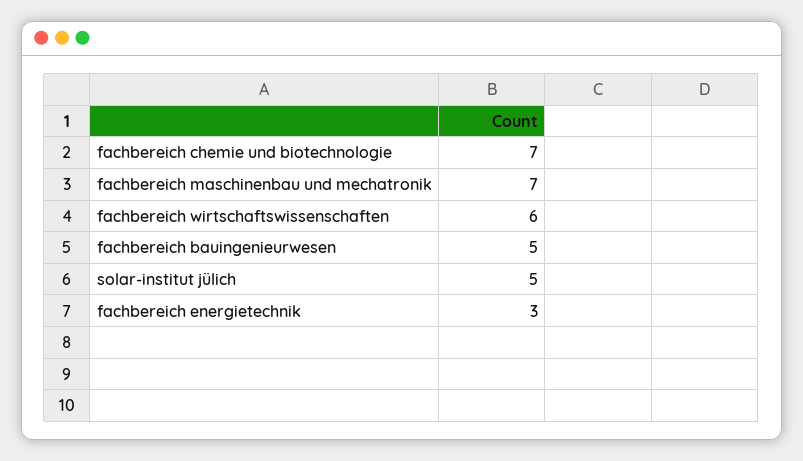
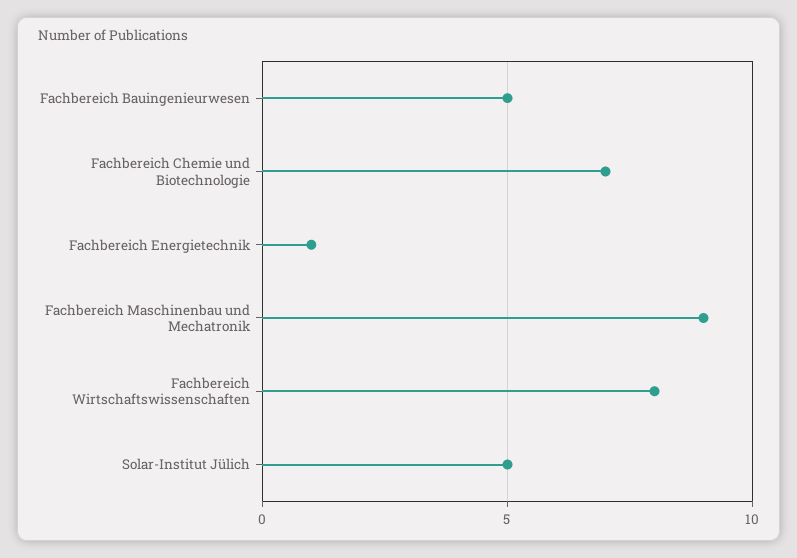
  {
    "fachbereich chemie und biotechnologie": 7,
-   "fachbereich maschinenbau und mechatronik": 7,
+   "fachbereich maschinenbau und mechatronik": 9,
-   "fachbereich wirtschaftswissenschaften": 6,
+   "fachbereich wirtschaftswissenschaften": 8,
    "fachbereich bauingenieurwesen": 5,
    "solar-institut jülich": 5,
-   "fachbereich energietechnik": 3
+   "fachbereich energietechnik": 1
  }

